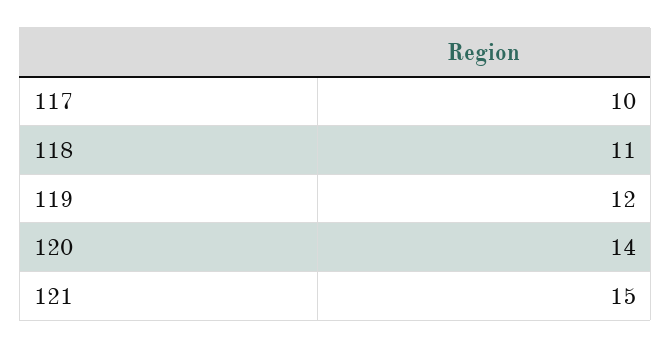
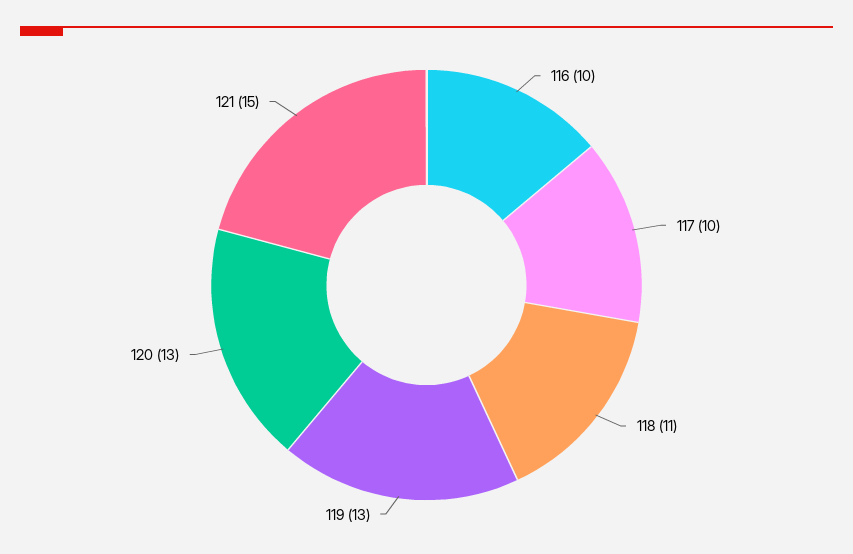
  {
    "117": 10,
    "118": 11,
-   "119": 12,
+   "119": 13,
-   "120": 14,
+   "120": 13,
-   "121": 15
+   "121": 15,
+   "116": 10
  }

